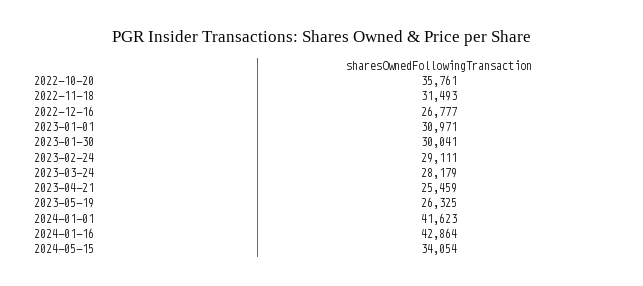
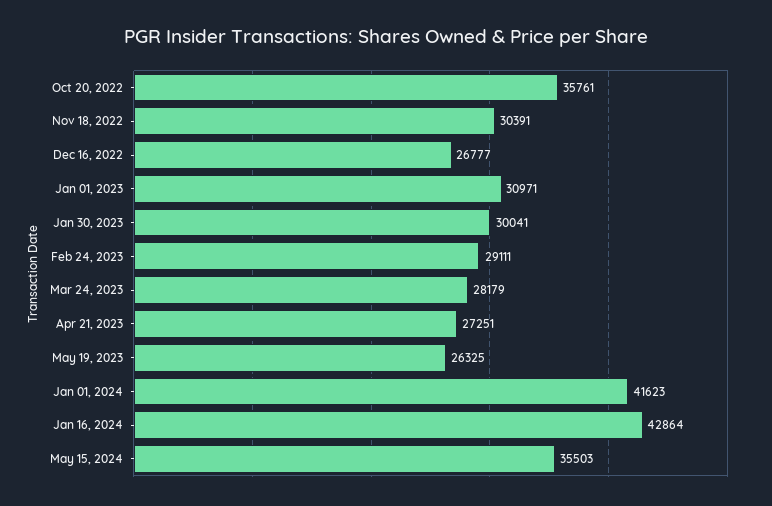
  {
    "2022-10-20": 35761,
-   "2022-11-18": 31493,
+   "2022-11-18": 30391,
    "2022-12-16": 26777,
    "2023-01-01": 30971,
    "2023-01-30": 30041,
    "2023-02-24": 29111,
    "2023-03-24": 28179,
-   "2023-04-21": 25459,
+   "2023-04-21": 27251,
    "2023-05-19": 26325,
    "2024-01-01": 41623,
    "2024-01-16": 42864,
-   "2024-05-15": 34054
+   "2024-05-15": 35503
  }

